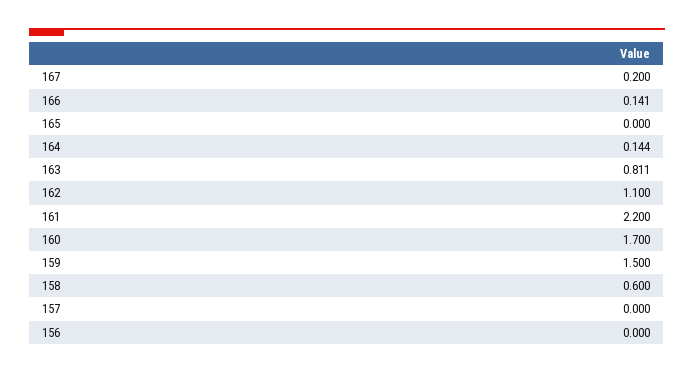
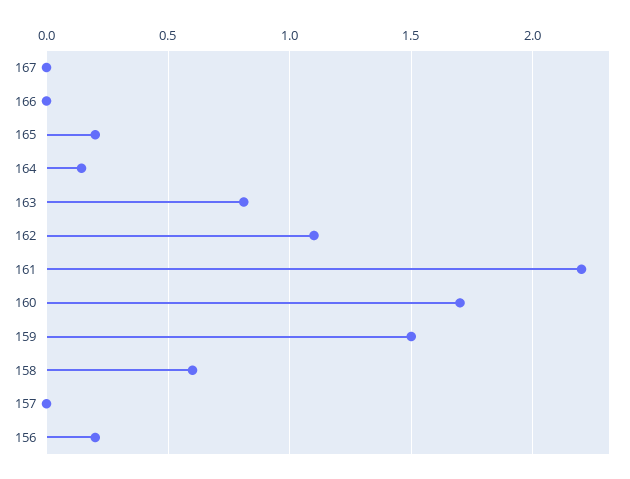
  {
-   "167": 0.2,
+   "167": 0,
-   "166": 0.141,
+   "166": 0,
-   "165": 0,
+   "165": 0.2,
    "164": 0.144,
    "163": 0.811,
    "162": 1.1,
    "161": 2.2,
    "160": 1.7,
    "159": 1.5,
    "158": 0.6,
    "157": 0,
-   "156": 0
+   "156": 0.2
  }

